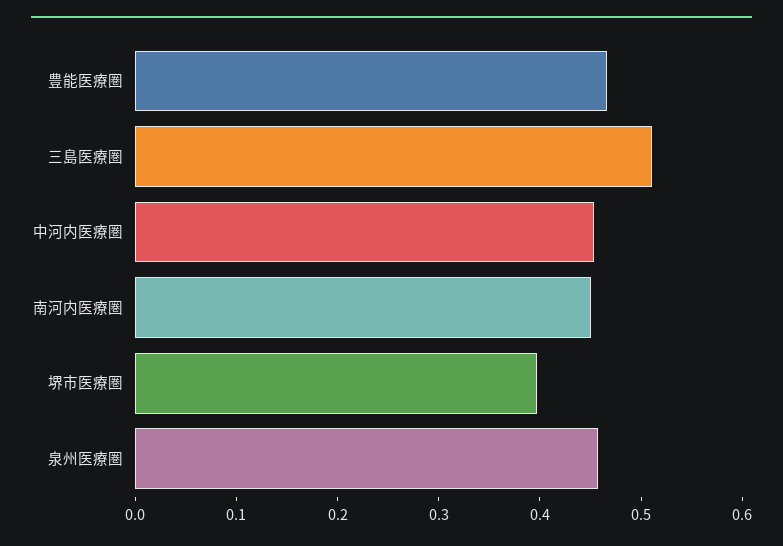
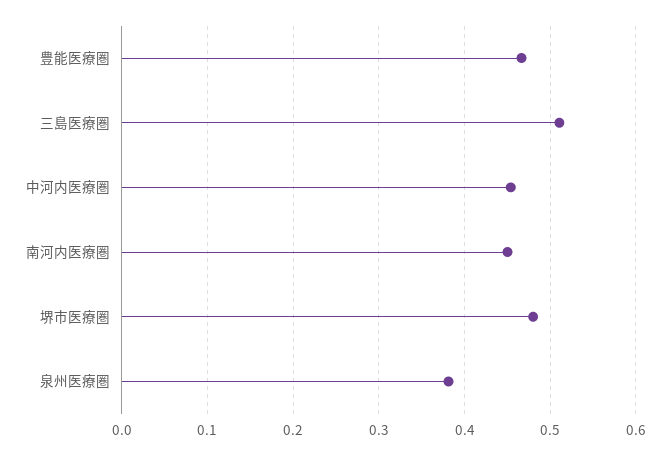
  {
    "豊能医療圏": 0.47,
    "三島医療圏": 0.51,
    "中河内医療圏": 0.45,
    "南河内医療圏": 0.45,
-   "堺市医療圏": 0.4,
+   "堺市医療圏": 0.48,
-   "泉州医療圏": 0.46
+   "泉州医療圏": 0.38
  }

